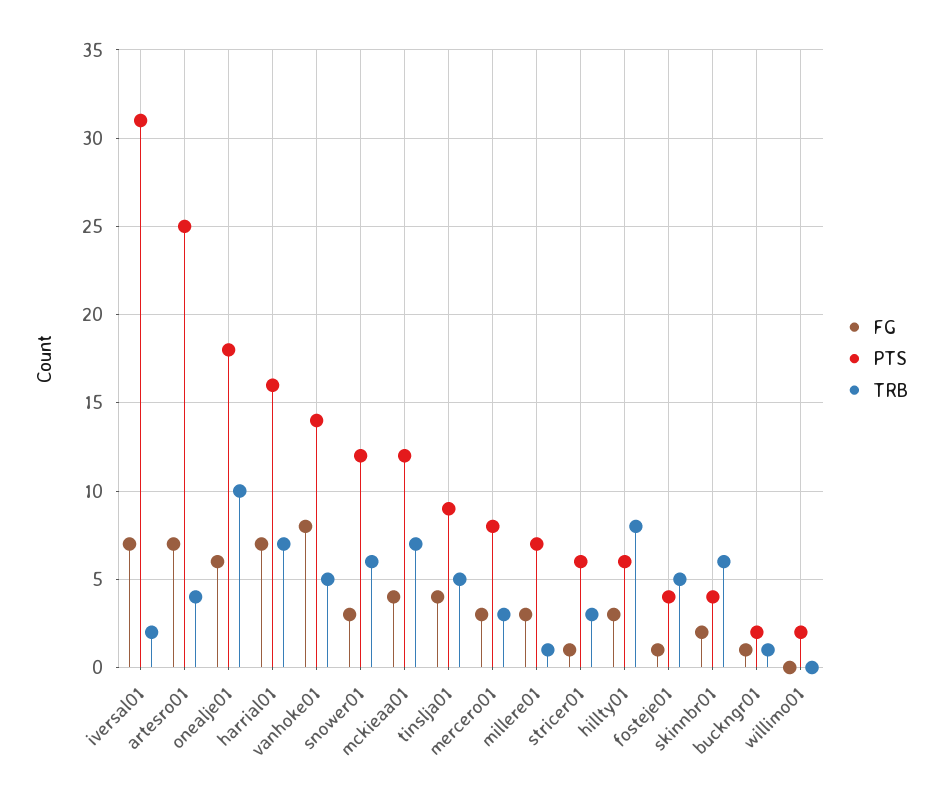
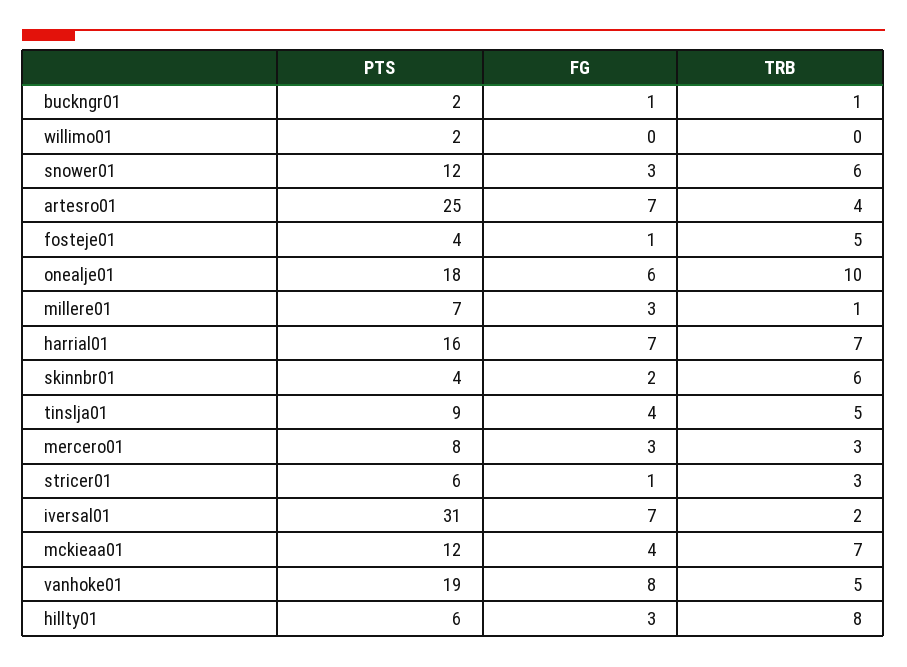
  {
    "FG": {
      "iversal01": 7,
      "artesro01": 7,
      "onealje01": 6,
      "harrial01": 7,
      "vanhoke01": 8,
      "snower01": 3,
      "mckieaa01": 4,
      "tinslja01": 4,
      "mercero01": 3,
      "millere01": 3,
      "stricer01": 1,
      "hillty01": 3,
      "fosteje01": 1,
      "skinnbr01": 2,
      "buckngr01": 1,
      "willimo01": 0
    },
    "PTS": {
      "iversal01": 31,
      "artesro01": 25,
      "onealje01": 18,
      "harrial01": 16,
-     "vanhoke01": 14,
+     "vanhoke01": 19,
      "snower01": 12,
      "mckieaa01": 12,
      "tinslja01": 9,
      "mercero01": 8,
      "millere01": 7,
      "stricer01": 6,
      "hillty01": 6,
      "fosteje01": 4,
      "skinnbr01": 4,
      "buckngr01": 2,
      "willimo01": 2
    },
    "TRB": {
      "iversal01": 2,
      "artesro01": 4,
      "onealje01": 10,
      "harrial01": 7,
      "vanhoke01": 5,
      "snower01": 6,
      "mckieaa01": 7,
      "tinslja01": 5,
      "mercero01": 3,
      "millere01": 1,
      "stricer01": 3,
      "hillty01": 8,
      "fosteje01": 5,
      "skinnbr01": 6,
      "buckngr01": 1,
      "willimo01": 0
    }
  }

